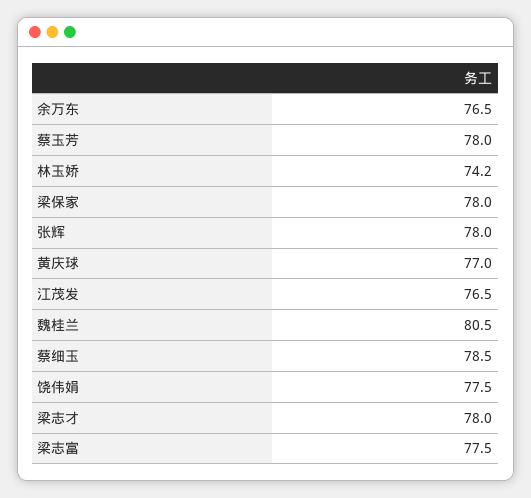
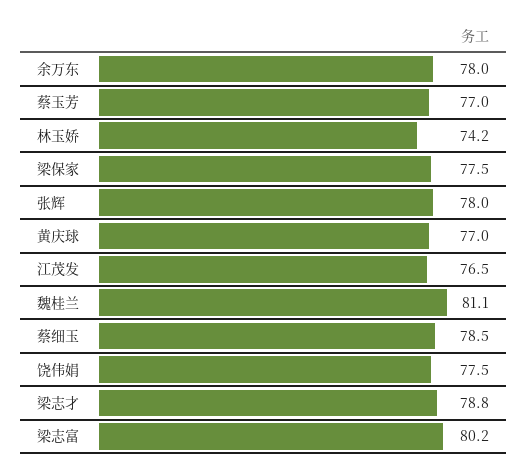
  {
-   "余万东": 76.5,
+   "余万东": 78,
-   "蔡玉芳": 78,
+   "蔡玉芳": 77,
    "林玉娇": 74.2,
-   "梁保家": 78,
+   "梁保家": 77.5,
    "张辉": 78,
    "黄庆球": 77,
    "江茂发": 76.5,
-   "魏桂兰": 80.5,
+   "魏桂兰": 81.1,
    "蔡细玉": 78.5,
    "饶伟娟": 77.5,
-   "梁志才": 78,
+   "梁志才": 78.8,
-   "梁志富": 77.5
+   "梁志富": 80.2
  }

